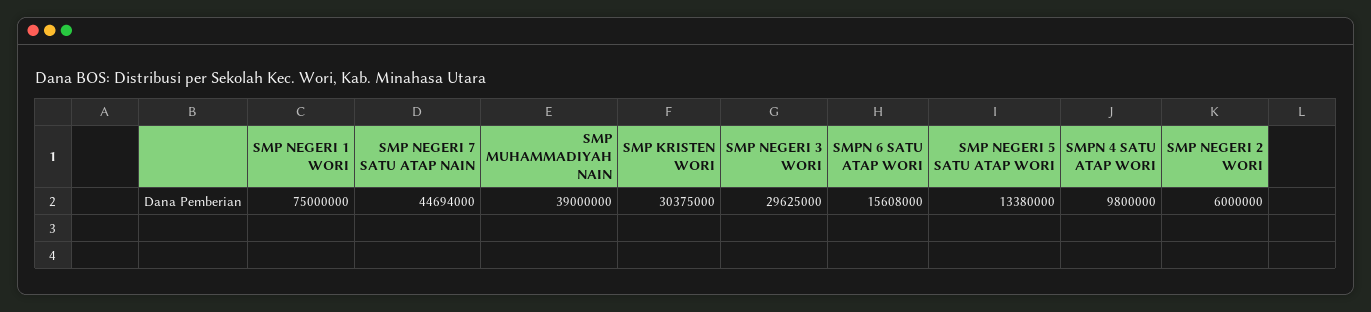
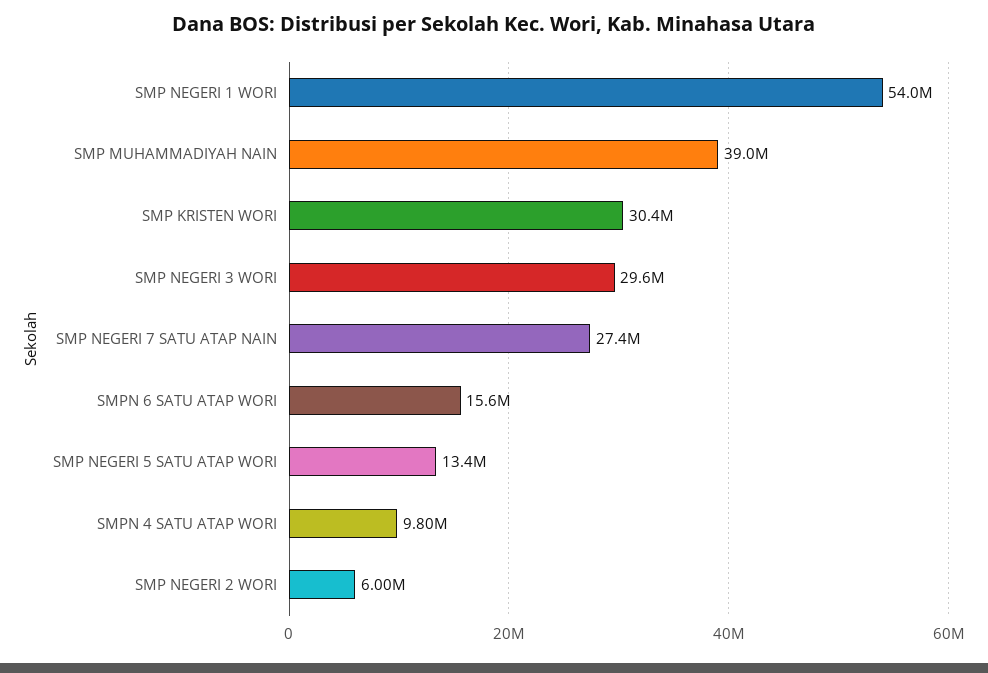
  {
-   "SMP NEGERI 1 WORI": 75000000,
+   "SMP NEGERI 1 WORI": 54000000,
-   "SMP NEGERI 7 SATU ATAP NAIN": 44694000,
+   "SMP NEGERI 7 SATU ATAP NAIN": 27400000,
    "SMP MUHAMMADIYAH NAIN": 39000000,
    "SMP KRISTEN WORI": 30375000,
    "SMP NEGERI 3 WORI": 29625000,
    "SMPN 6 SATU ATAP WORI": 15608000,
    "SMP NEGERI 5 SATU ATAP WORI": 13380000,
    "SMPN 4 SATU ATAP WORI": 9800000,
    "SMP NEGERI 2 WORI": 6000000
  }

